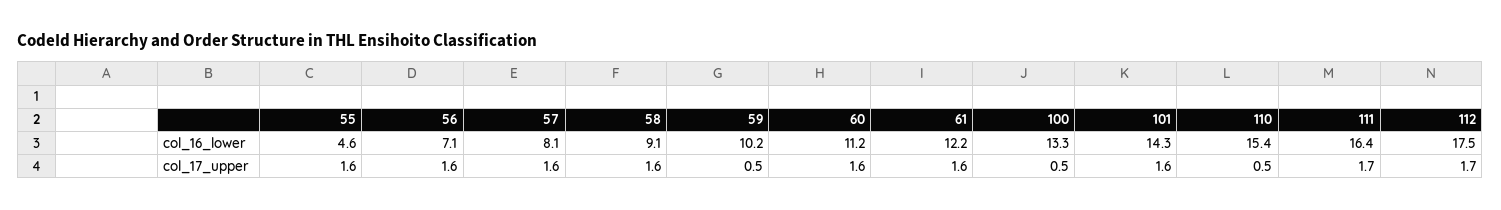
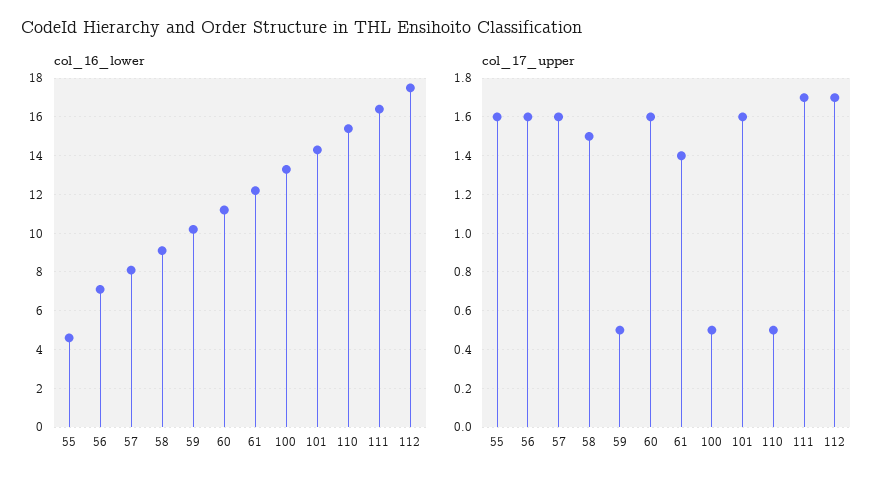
  {
    "col_16_lower": {
      "55": 4.6,
      "56": 7.1,
      "57": 8.1,
      "58": 9.1,
      "59": 10.2,
      "60": 11.2,
      "61": 12.2,
      "100": 13.3,
      "101": 14.3,
      "110": 15.4,
      "111": 16.4,
      "112": 17.5
    },
    "col_17_upper": {
      "55": 1.6,
      "56": 1.6,
      "57": 1.6,
-     "58": 1.6,
+     "58": 1.5,
      "59": 0.5,
      "60": 1.6,
-     "61": 1.6,
+     "61": 1.4,
      "100": 0.5,
      "101": 1.6,
      "110": 0.5,
      "111": 1.7,
      "112": 1.7
    }
  }

